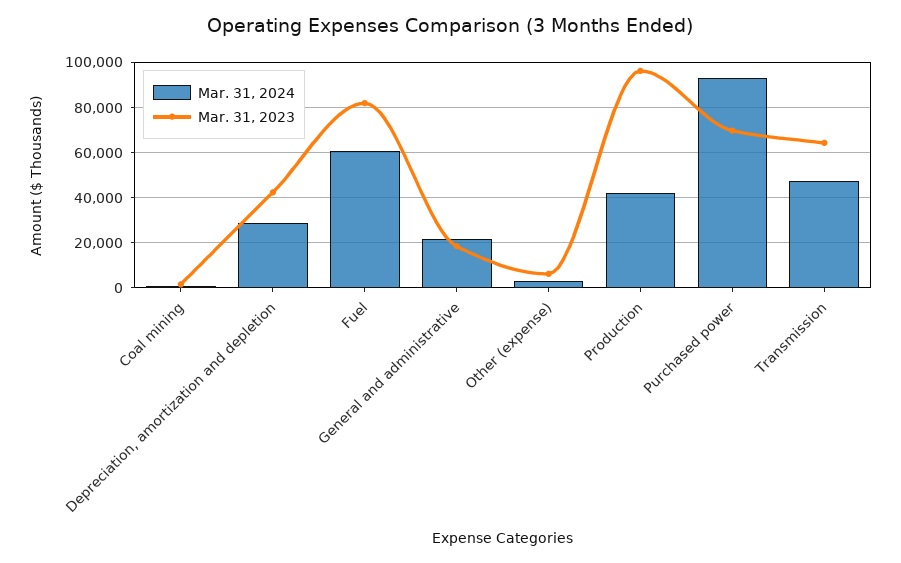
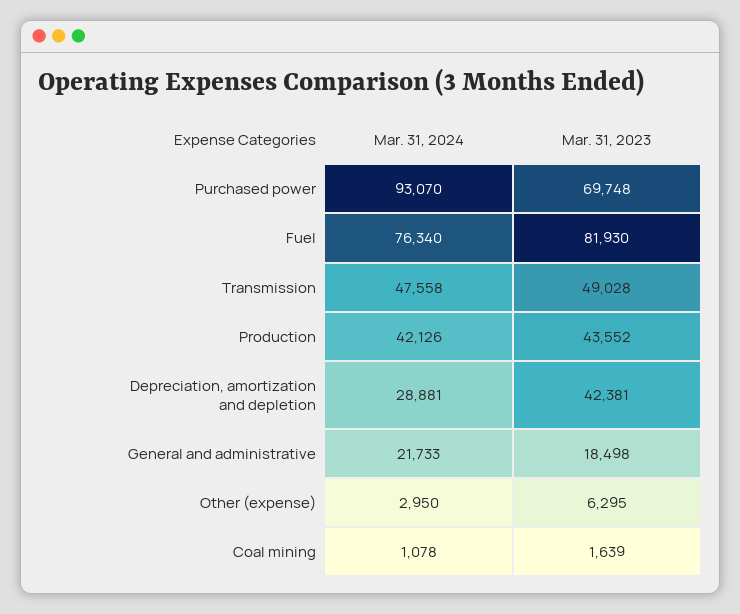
  {
    "Mar. 31, 2024": {
      "Coal mining": 1078,
      "Depreciation, amortization and depletion": 28881,
-     "Fuel": 60000,
+     "Fuel": 76340,
      "General and administrative": 21733,
      "Other (expense)": 2950,
      "Production": 42126,
      "Purchased power": 93070,
      "Transmission": 47558
    },
    "Mar. 31, 2023": {
      "Coal mining": 1639,
      "Depreciation, amortization and depletion": 42381,
      "Fuel": 81930,
      "General and administrative": 18498,
      "Other (expense)": 6295,
-     "Production": 95000,
+     "Production": 43552,
      "Purchased power": 69748,
-     "Transmission": 65000
+     "Transmission": 49028
    }
  }

